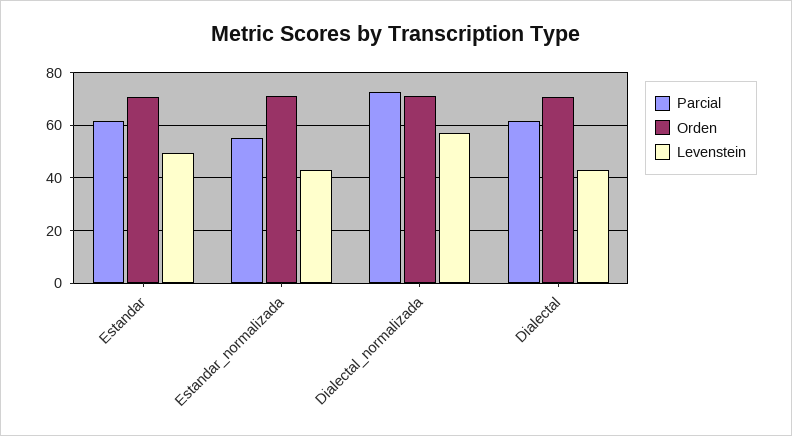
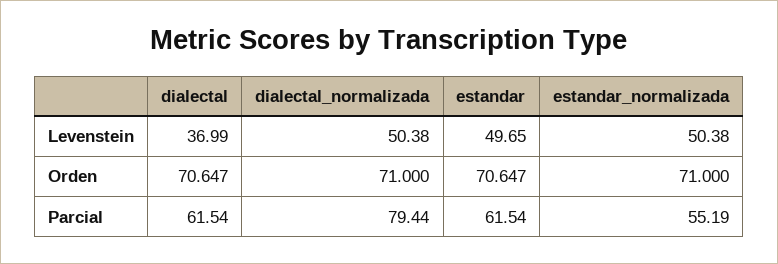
  {
    "Parcial": {
      "Estandar": 61.54,
      "Estandar_normalizada": 55.19,
-     "Dialectal_normalizada": 72.5,
+     "Dialectal_normalizada": 79.44,
      "Dialectal": 61.54
    },
    "Orden": {
      "Estandar": 70.647,
      "Estandar_normalizada": 71,
      "Dialectal_normalizada": 71,
      "Dialectal": 70.647
    },
    "Levenstein": {
      "Estandar": 49.65,
-     "Estandar_normalizada": 42.5,
+     "Estandar_normalizada": 50.38,
-     "Dialectal_normalizada": 57.5,
+     "Dialectal_normalizada": 50.38,
-     "Dialectal": 42.5
+     "Dialectal": 36.99
    }
  }

